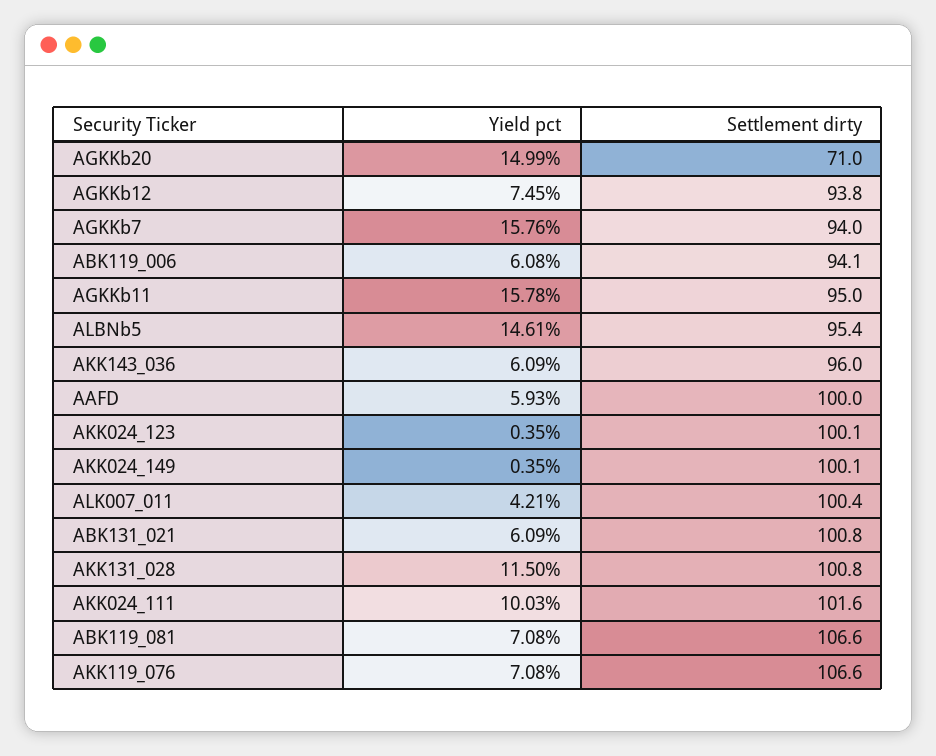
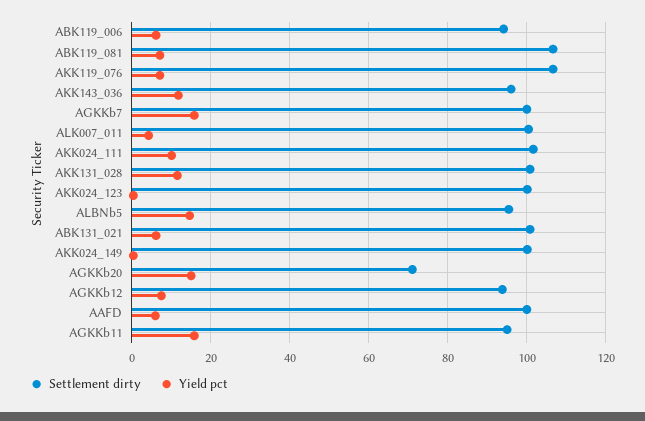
  {
    "Yield pct": {
      "AGKKb20": 14.99,
      "AGKKb12": 7.45,
      "AGKKb7": 15.76,
      "ABK119_006": 6.08,
      "AGKKb11": 15.78,
      "ALBNb5": 14.61,
-     "AKK143_036": 6.09,
+     "AKK143_036": 12,
      "AAFD": 5.93,
      "AKK024_123": 0.35,
      "AKK024_149": 0.35,
      "ALK007_011": 4.21,
      "ABK131_021": 6.09,
      "AKK131_028": 11.5,
      "AKK024_111": 10.03,
      "ABK119_081": 7.08,
      "AKK119_076": 7.08
    },
    "Settlement dirty": {
      "AGKKb20": 71,
      "AGKKb12": 93.8,
-     "AGKKb7": 94,
+     "AGKKb7": 100,
      "ABK119_006": 94.1,
      "AGKKb11": 95,
      "ALBNb5": 95.4,
      "AKK143_036": 96,
      "AAFD": 100,
      "AKK024_123": 100.1,
      "AKK024_149": 100.1,
      "ALK007_011": 100.4,
      "ABK131_021": 100.8,
      "AKK131_028": 100.8,
      "AKK024_111": 101.6,
      "ABK119_081": 106.6,
      "AKK119_076": 106.6
    }
  }

